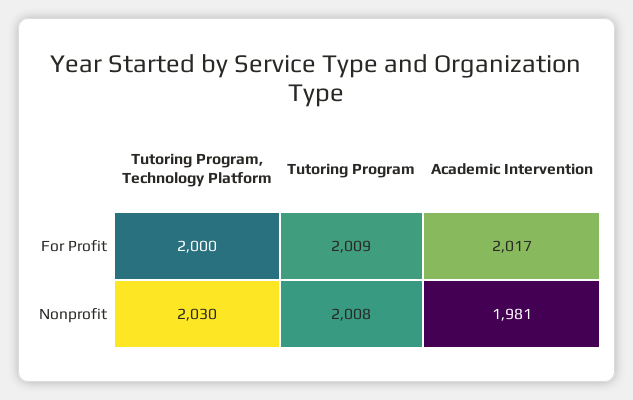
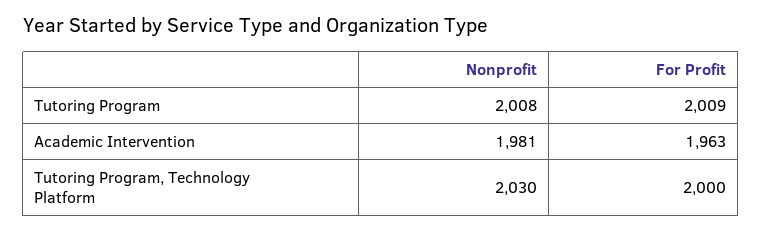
  {
    "Tutoring Program, Technology Platform": {
      "For Profit": 2000,
      "Nonprofit": 2030
    },
    "Tutoring Program": {
      "For Profit": 2009,
      "Nonprofit": 2008
    },
    "Academic Intervention": {
-     "For Profit": 2017,
+     "For Profit": 1963,
      "Nonprofit": 1981
    }
  }

